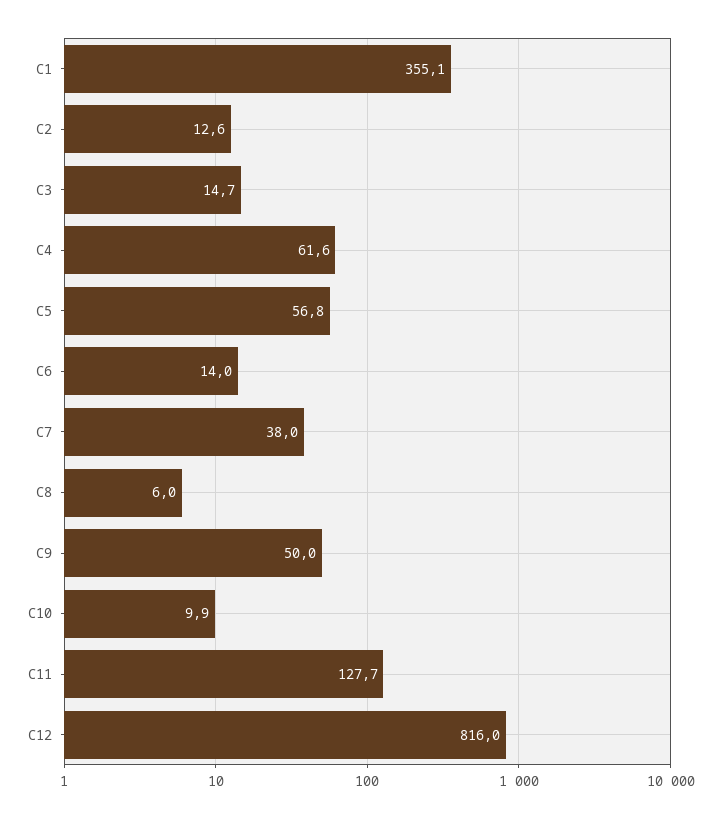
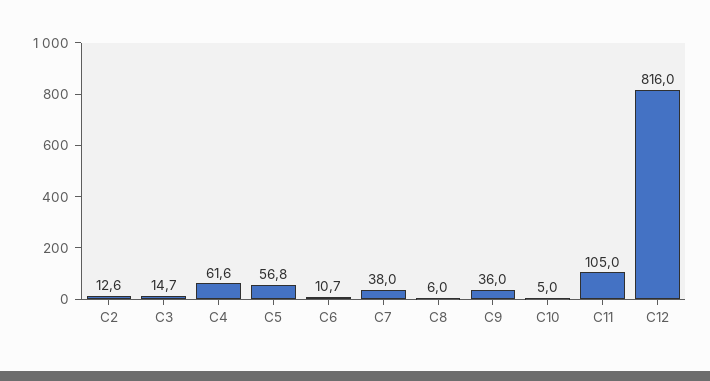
  {
-   "C1": 355.1,
    "C2": 12.6,
    "C3": 14.7,
    "C4": 61.6,
    "C5": 56.8,
-   "C6": 14,
+   "C6": 10.7,
    "C7": 38,
    "C8": 6,
-   "C9": 50,
+   "C9": 36,
-   "C10": 9.9,
+   "C10": 5,
-   "C11": 127.7,
+   "C11": 105,
    "C12": 816
  }

